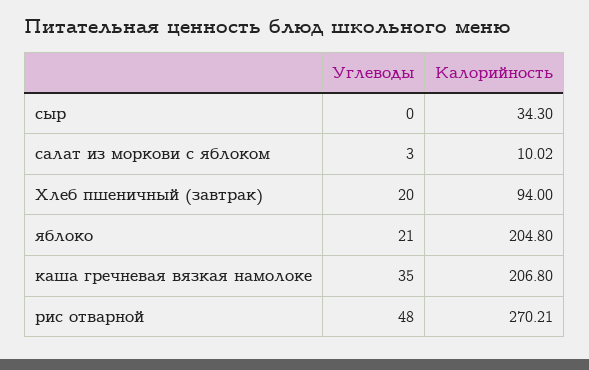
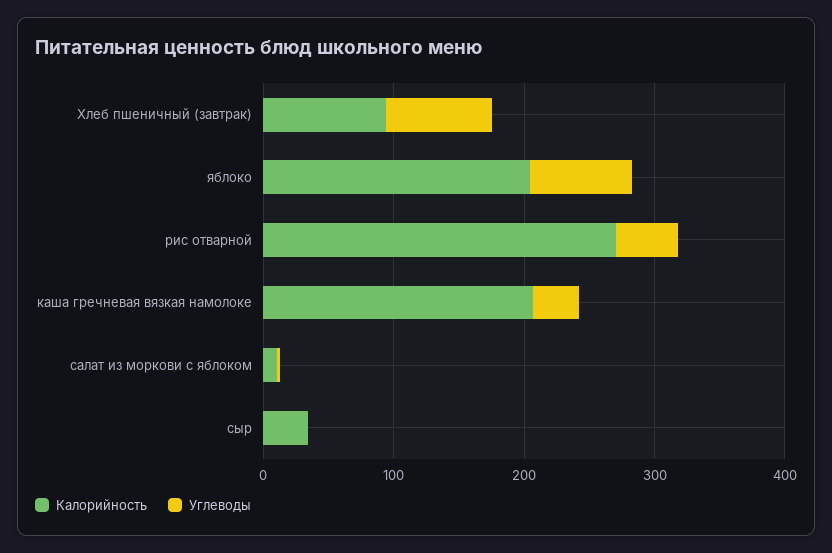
  {
    "Углеводы": {
      "сыр": 0,
      "салат из моркови с яблоком": 3,
-     "Хлеб пшеничный (завтрак)": 20,
+     "Хлеб пшеничный (завтрак)": 80,
-     "яблоко": 21,
+     "яблоко": 80,
      "каша гречневая вязкая намолоке": 35,
      "рис отварной": 48
    },
    "Калорийность": {
      "сыр": 34.3,
      "салат из моркови с яблоком": 10.02,
      "Хлеб пшеничный (завтрак)": 94,
      "яблоко": 204.8,
      "каша гречневая вязкая намолоке": 206.8,
      "рис отварной": 270.21
    }
  }

